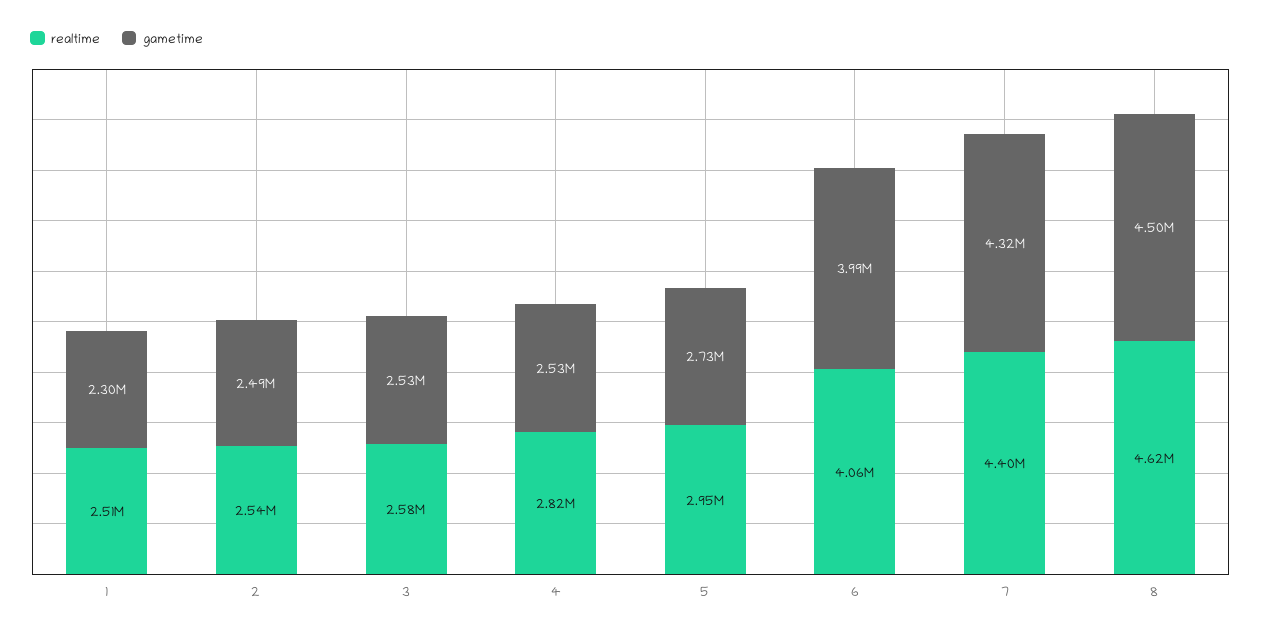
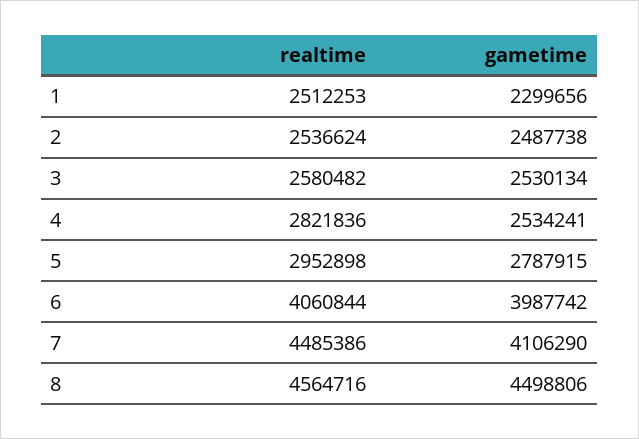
  {
    "realtime": {
      "1": 2512253,
      "2": 2536624,
      "3": 2580482,
      "4": 2821836,
      "5": 2952898,
      "6": 4060844,
-     "7": 4400000,
+     "7": 4485386,
-     "8": 4620000
+     "8": 4564716
    },
    "gametime": {
      "1": 2299656,
      "2": 2487738,
      "3": 2530134,
      "4": 2534241,
-     "5": 2730000,
+     "5": 2787915,
      "6": 3987742,
-     "7": 4320000,
+     "7": 4106290,
      "8": 4498806
    }
  }

